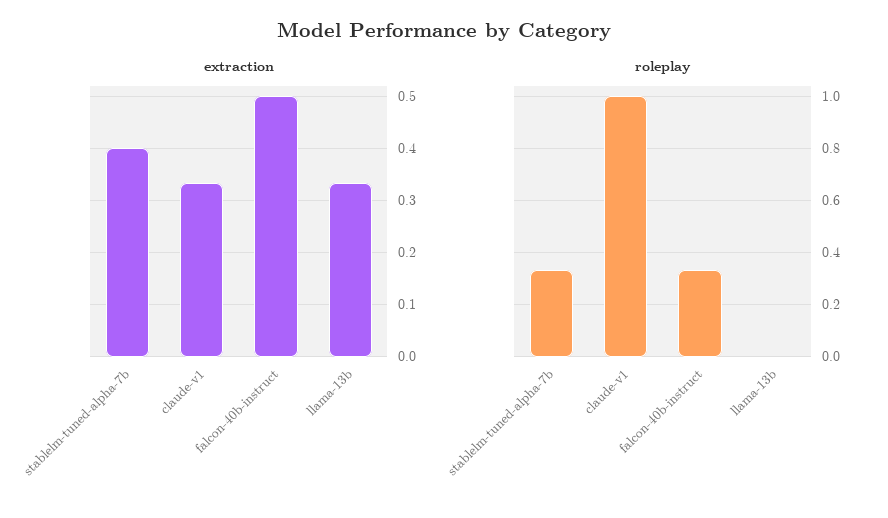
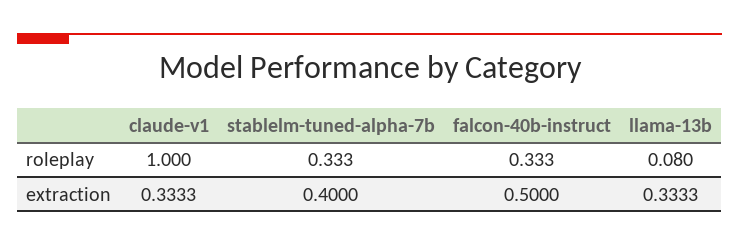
  {
    "extraction": {
      "stablelm-tuned-alpha-7b": 0.4,
      "claude-v1": 0.3333,
      "falcon-40b-instruct": 0.5,
      "llama-13b": 0.3333
    },
    "roleplay": {
      "stablelm-tuned-alpha-7b": 0.333,
      "claude-v1": 1,
      "falcon-40b-instruct": 0.333,
-     "llama-13b": 0
+     "llama-13b": 0.08
    }
  }

